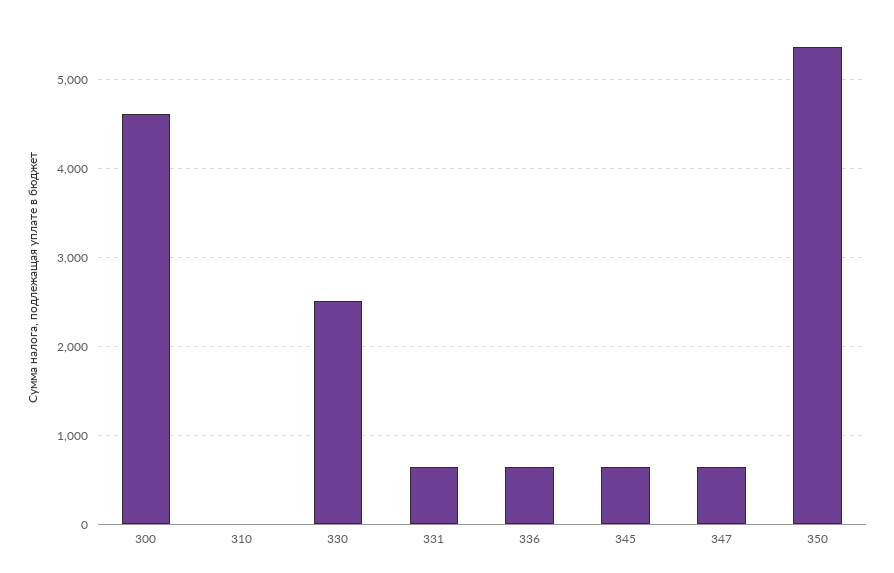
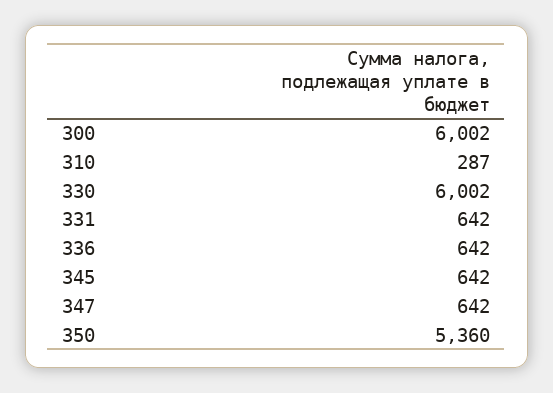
  {
-   "300": 4600,
+   "300": 6002,
-   "310": 0,
+   "310": 287,
-   "330": 2500,
+   "330": 6002,
    "331": 642,
    "336": 642,
    "345": 642,
    "347": 642,
    "350": 5360
  }

